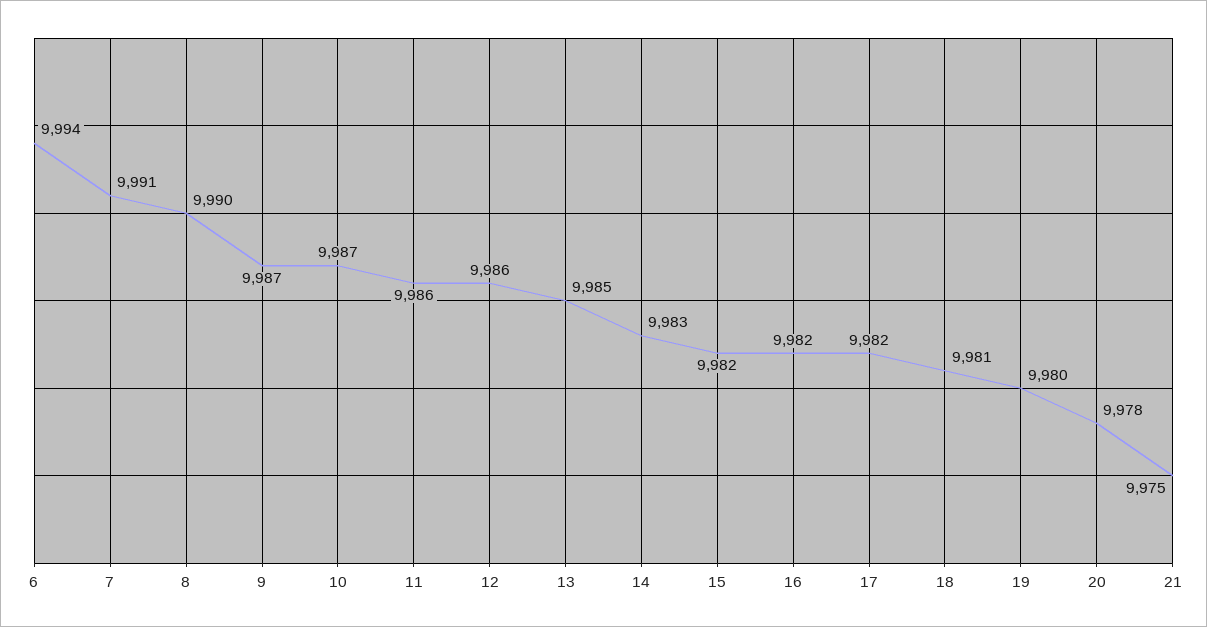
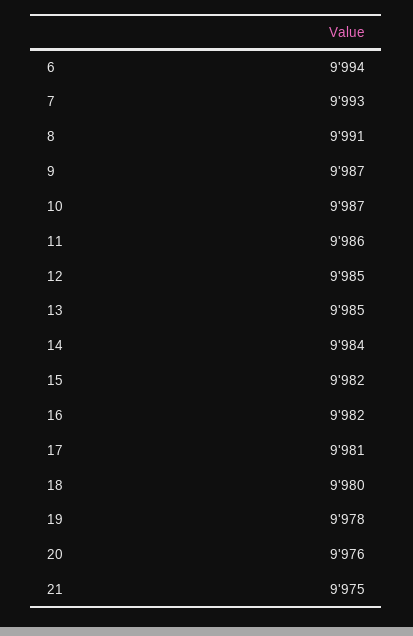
  {
    "6": 9994,
-   "7": 9991,
+   "7": 9993,
-   "8": 9990,
+   "8": 9991,
    "9": 9987,
    "10": 9987,
    "11": 9986,
-   "12": 9986,
+   "12": 9985,
    "13": 9985,
-   "14": 9983,
+   "14": 9984,
    "15": 9982,
    "16": 9982,
-   "17": 9982,
+   "17": 9981,
-   "18": 9981,
+   "18": 9980,
-   "19": 9980,
+   "19": 9978,
-   "20": 9978,
+   "20": 9976,
    "21": 9975
  }

